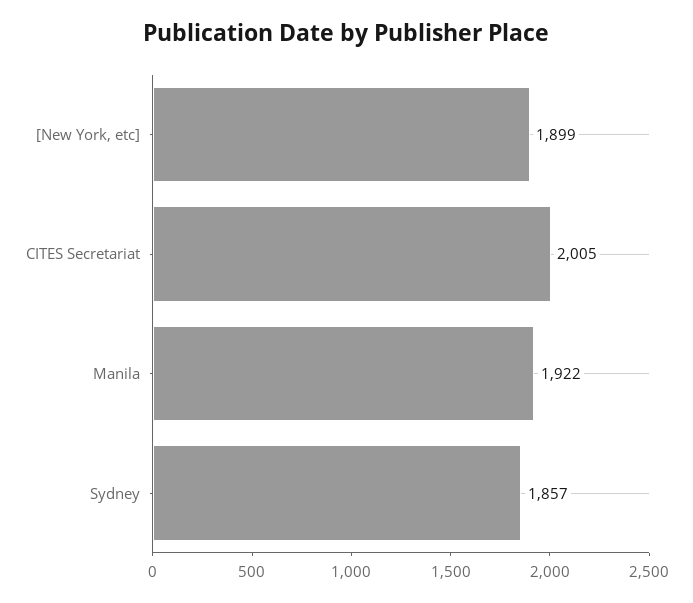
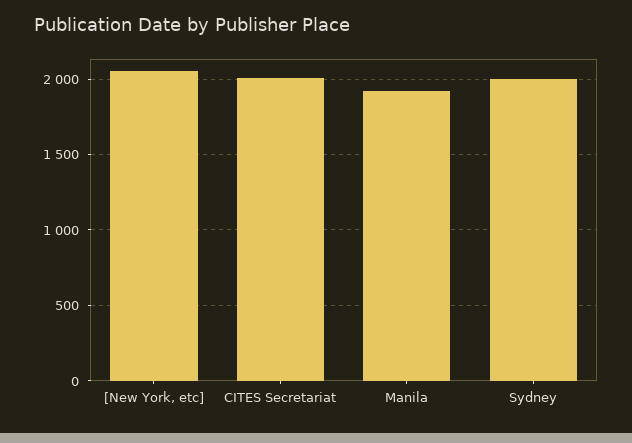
  {
-   "[New York, etc]": 1899,
+   "[New York, etc]": 2050,
    "CITES Secretariat": 2005,
    "Manila": 1922,
-   "Sydney": 1857
+   "Sydney": 2000
  }

